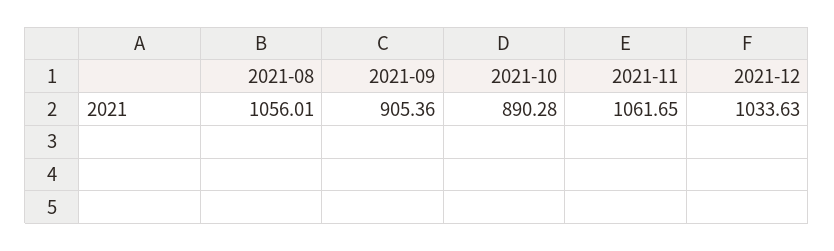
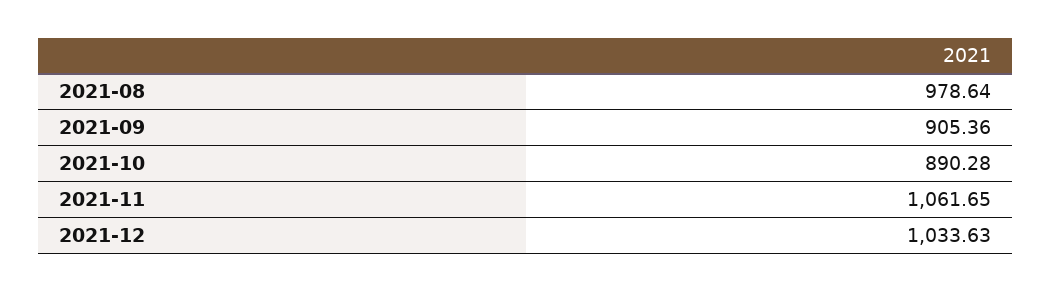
  {
-   "2021-08": 1056.01,
+   "2021-08": 978.64,
    "2021-09": 905.36,
    "2021-10": 890.28,
    "2021-11": 1061.65,
    "2021-12": 1033.63
  }

